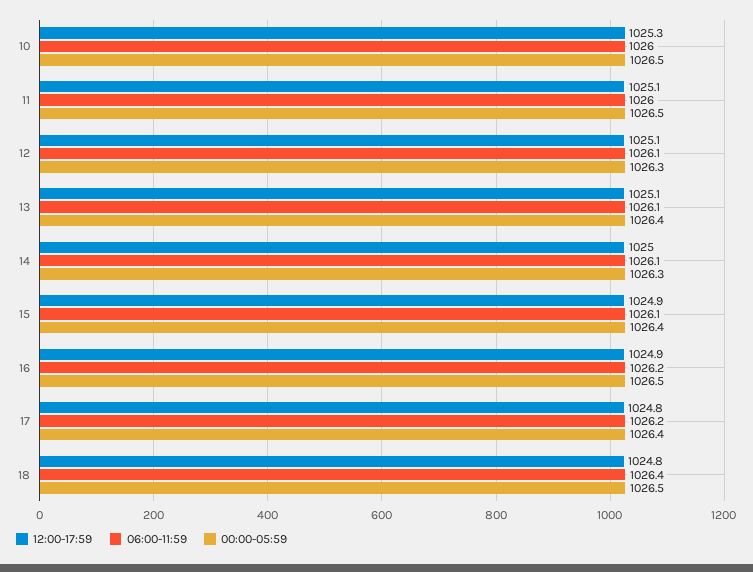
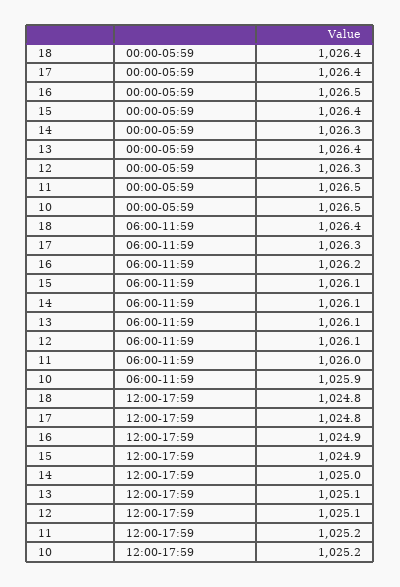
  {
    "12:00-17:59": {
-     "10": 1025.3,
+     "10": 1025.2,
-     "11": 1025.1,
+     "11": 1025.2,
      "12": 1025.1,
      "13": 1025.1,
      "14": 1025,
      "15": 1024.9,
      "16": 1024.9,
      "17": 1024.8,
      "18": 1024.8
    },
    "06:00-11:59": {
-     "10": 1026,
+     "10": 1025.9,
      "11": 1026,
      "12": 1026.1,
      "13": 1026.1,
      "14": 1026.1,
      "15": 1026.1,
      "16": 1026.2,
-     "17": 1026.2,
+     "17": 1026.3,
      "18": 1026.4
    },
    "00:00-05:59": {
      "10": 1026.5,
      "11": 1026.5,
      "12": 1026.3,
      "13": 1026.4,
      "14": 1026.3,
      "15": 1026.4,
      "16": 1026.5,
      "17": 1026.4,
-     "18": 1026.5
+     "18": 1026.4
    }
  }

